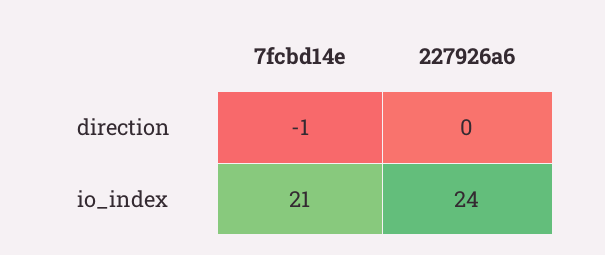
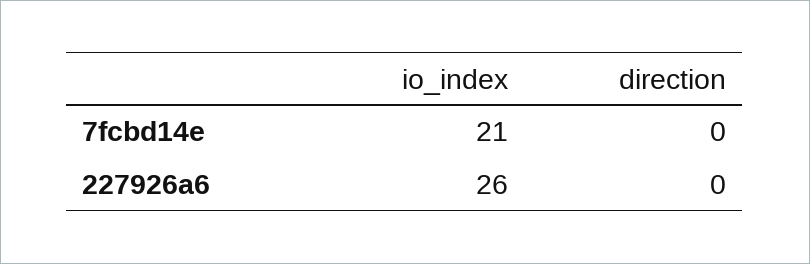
  {
    "7fcbd14e": {
-     "direction": -1,
+     "direction": 0,
      "io_index": 21
    },
    "227926a6": {
      "direction": 0,
-     "io_index": 24
+     "io_index": 26
    }
  }

